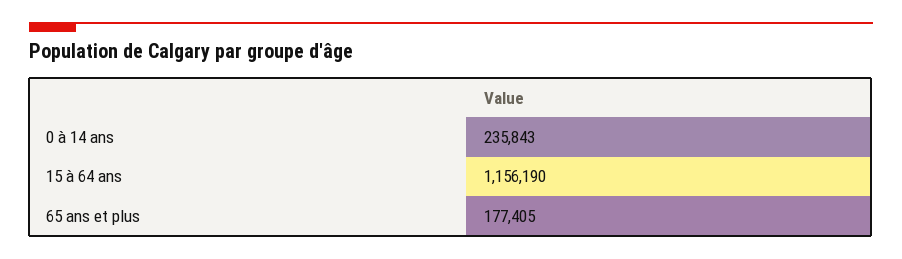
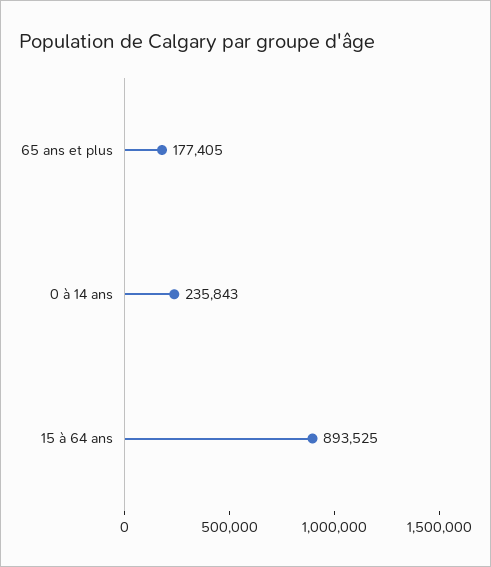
  {
    "0 à 14 ans": 235843,
-   "15 à 64 ans": 1156190,
+   "15 à 64 ans": 893525,
    "65 ans et plus": 177405
  }

